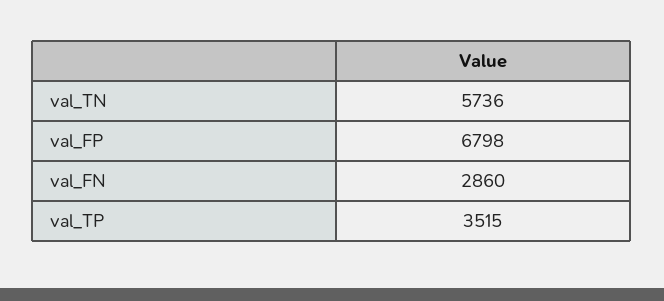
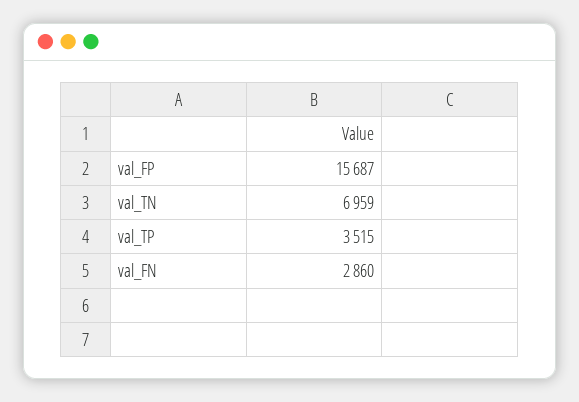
  {
-   "val_TN": 5736,
+   "val_TN": 6959,
-   "val_FP": 6798,
+   "val_FP": 15687,
    "val_FN": 2860,
    "val_TP": 3515
  }

